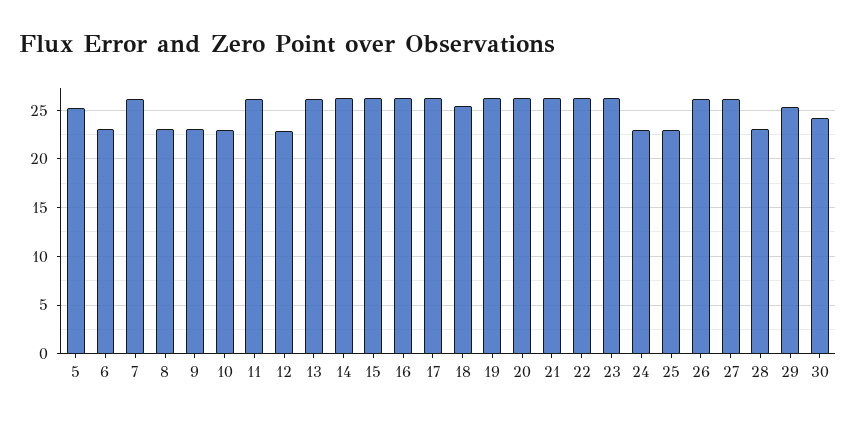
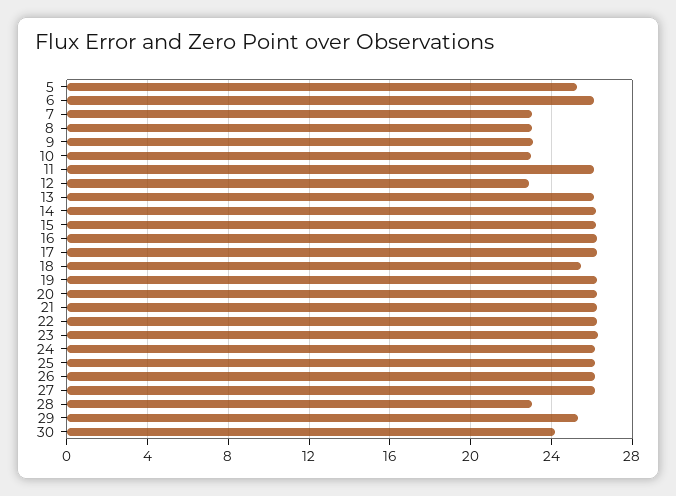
  {
    "5": 25.5,
-   "6": 23,
+   "6": 26,
-   "7": 26,
+   "7": 23,
    "8": 23,
    "9": 23,
    "10": 23,
    "11": 26,
    "12": 23,
    "13": 26,
    "14": 26,
    "15": 26,
    "16": 26,
    "17": 26,
    "18": 25.5,
    "19": 26.5,
    "20": 26.5,
    "21": 26.5,
    "22": 26.5,
    "23": 26.5,
-   "24": 23,
+   "24": 26,
-   "25": 23,
+   "25": 26,
    "26": 26,
    "27": 26,
    "28": 23,
    "29": 25.5,
    "30": 24
  }

